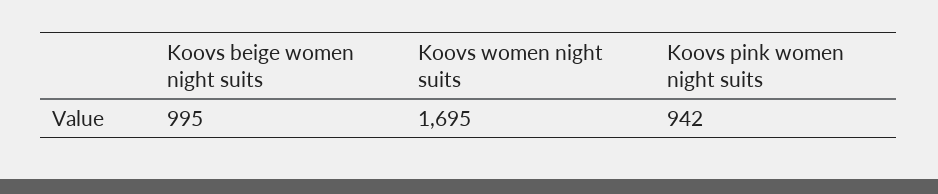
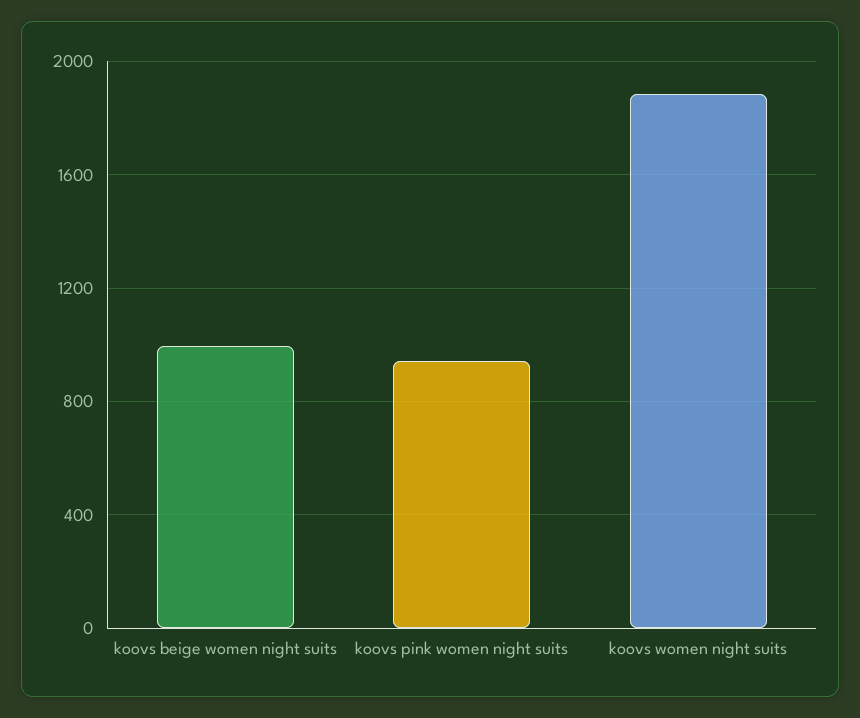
  {
    "Koovs beige women night suits": 995,
-   "Koovs women night suits": 1695,
+   "Koovs women night suits": 1900,
    "Koovs pink women night suits": 942
  }

